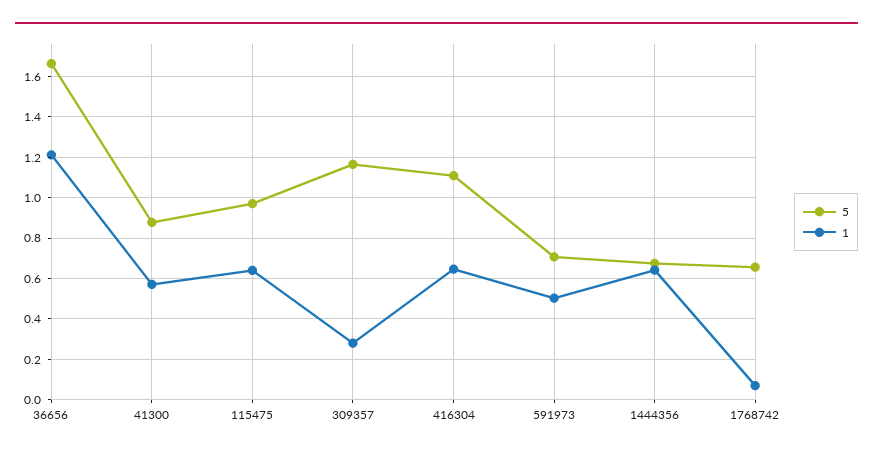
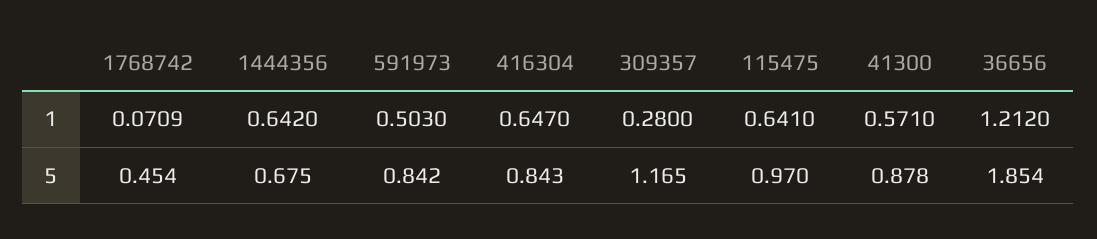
  {
    "5": {
-     "36656": 1.65,
+     "36656": 1.854,
      "41300": 0.878,
      "115475": 0.97,
      "309357": 1.165,
-     "416304": 1.1,
+     "416304": 0.843,
-     "591973": 0.7,
+     "591973": 0.842,
      "1444356": 0.675,
-     "1768742": 0.65
+     "1768742": 0.454
    },
    "1": {
      "36656": 1.212,
      "41300": 0.571,
      "115475": 0.641,
      "309357": 0.28,
      "416304": 0.647,
      "591973": 0.503,
      "1444356": 0.642,
      "1768742": 0.0709
    }
  }

